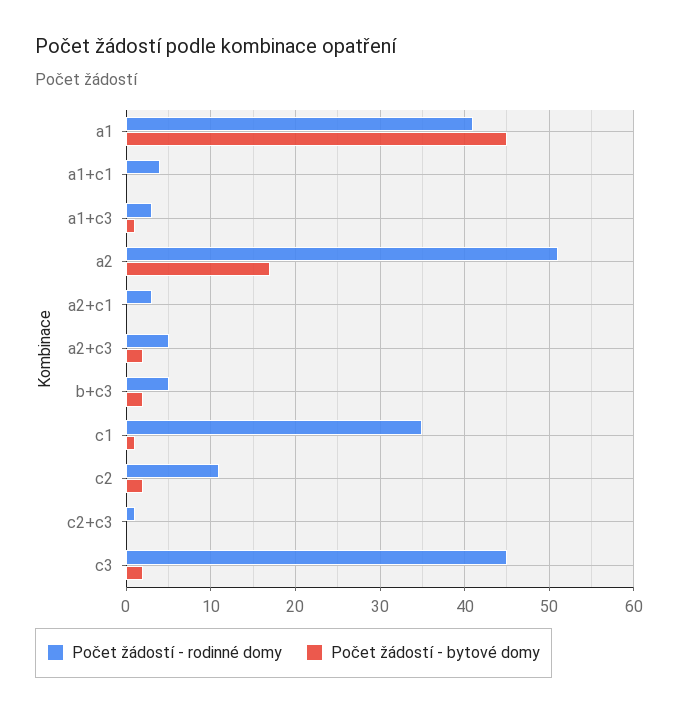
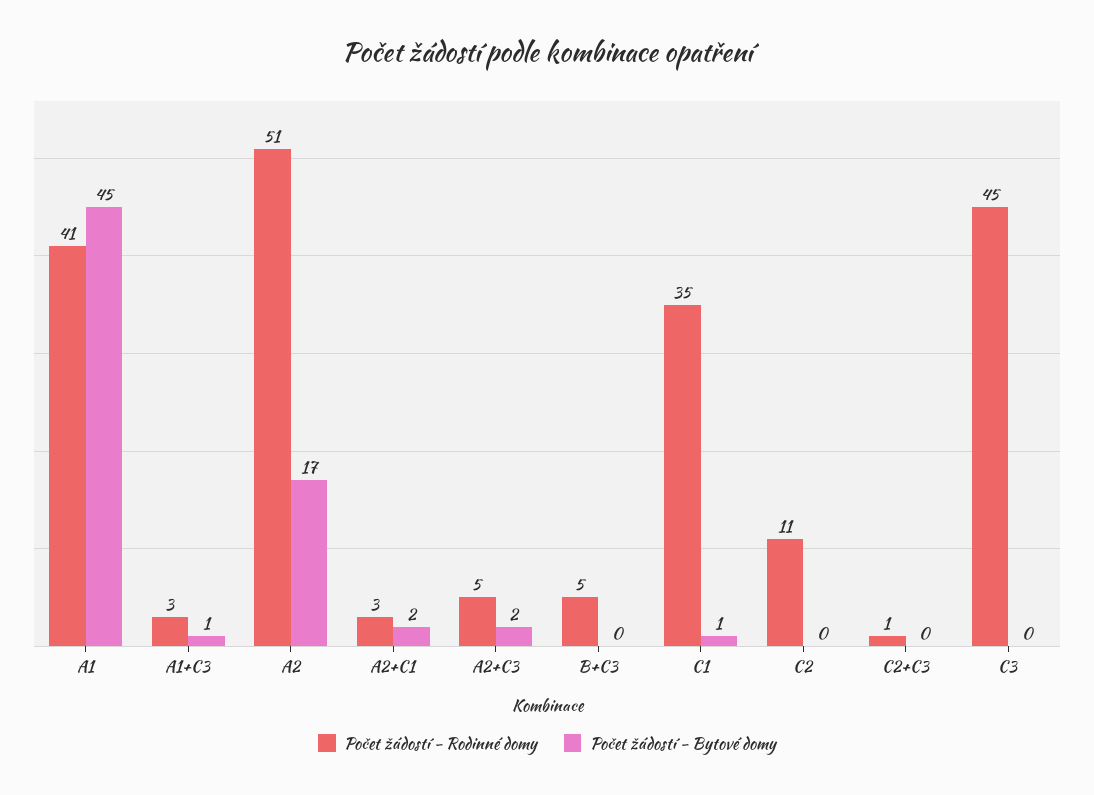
  {
    "Počet žádostí - rodinné domy": {
      "a1": 41,
-     "a1+c1": 4,
      "a1+c3": 3,
      "a2": 51,
      "a2+c1": 3,
      "a2+c3": 5,
      "b+c3": 5,
      "c1": 35,
      "c2": 11,
      "c2+c3": 1,
      "c3": 45
    },
    "Počet žádostí - bytové domy": {
      "a1": 45,
-     "a1+c1": 0,
      "a1+c3": 1,
      "a2": 17,
-     "a2+c1": 0,
+     "a2+c1": 2,
      "a2+c3": 2,
-     "b+c3": 2,
+     "b+c3": 0,
      "c1": 1,
-     "c2": 2,
+     "c2": 0,
      "c2+c3": 0,
-     "c3": 2
+     "c3": 0
    }
  }

